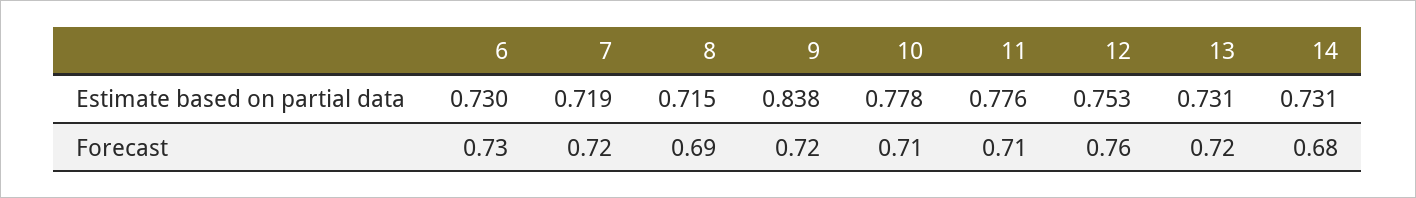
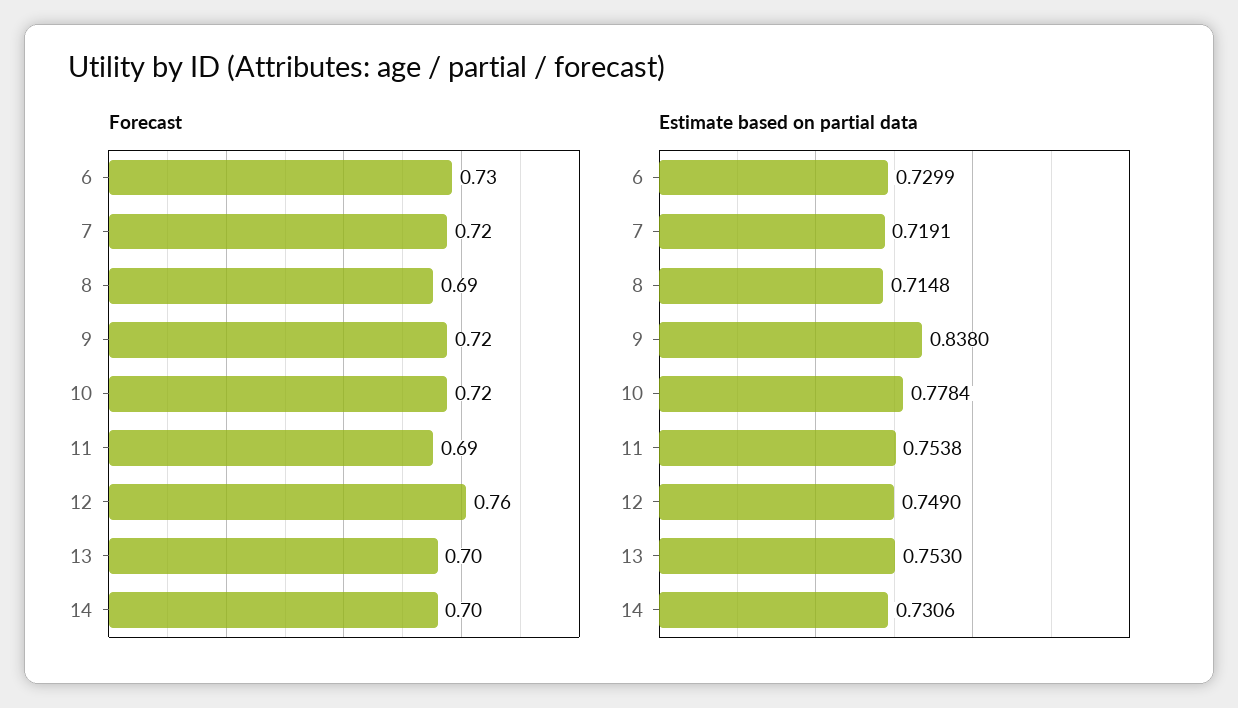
  {
    "Estimate based on partial data": {
      "6": 0.7299,
      "7": 0.7191,
      "8": 0.7148,
      "9": 0.838,
      "10": 0.7784,
-     "11": 0.776,
+     "11": 0.7538,
-     "12": 0.753,
+     "12": 0.749,
-     "13": 0.731,
+     "13": 0.753,
      "14": 0.7306
    },
    "Forecast": {
      "6": 0.73,
      "7": 0.72,
      "8": 0.69,
      "9": 0.72,
-     "10": 0.71,
+     "10": 0.72,
-     "11": 0.71,
+     "11": 0.69,
      "12": 0.76,
-     "13": 0.72,
+     "13": 0.7,
-     "14": 0.68
+     "14": 0.7
    }
  }

